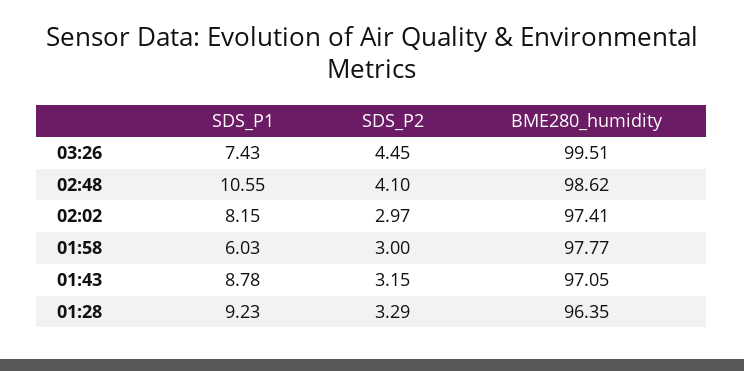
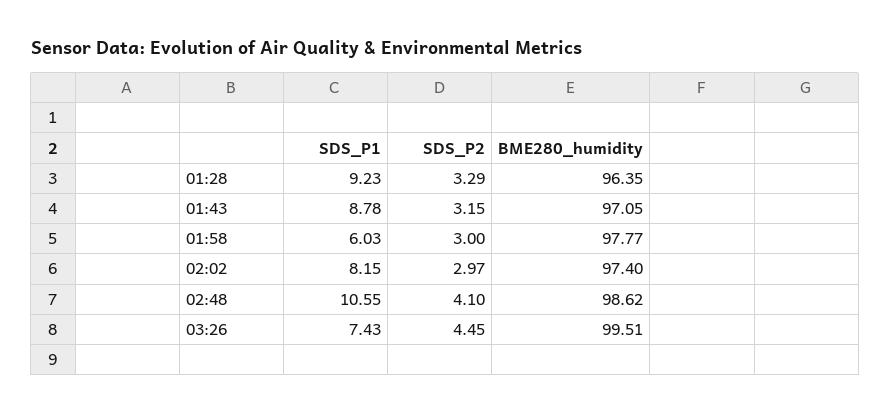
  {
    "SDS_P1": {
      "03:26": 7.43,
      "02:48": 10.55,
      "02:02": 8.15,
      "01:58": 6.03,
      "01:43": 8.78,
      "01:28": 9.23
    },
    "SDS_P2": {
      "03:26": 4.45,
      "02:48": 4.1,
      "02:02": 2.97,
      "01:58": 3,
      "01:43": 3.15,
      "01:28": 3.29
    },
    "BME280_humidity": {
      "03:26": 99.51,
      "02:48": 98.62,
-     "02:02": 97.41,
+     "02:02": 97.4,
      "01:58": 97.77,
      "01:43": 97.05,
      "01:28": 96.35
    }
  }

